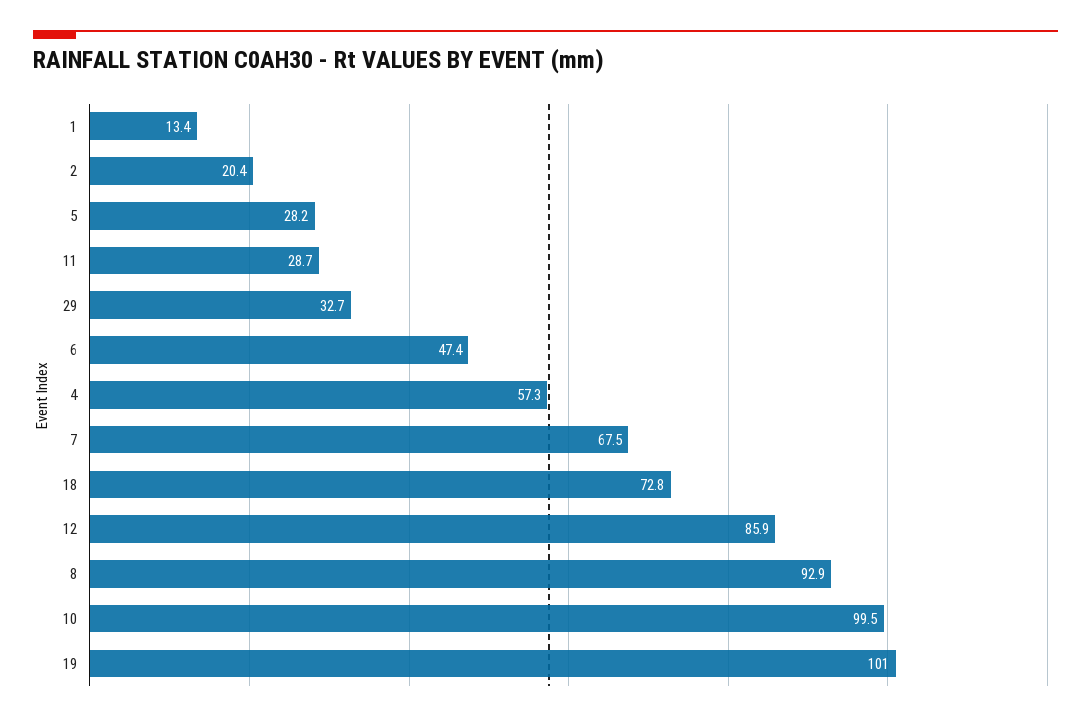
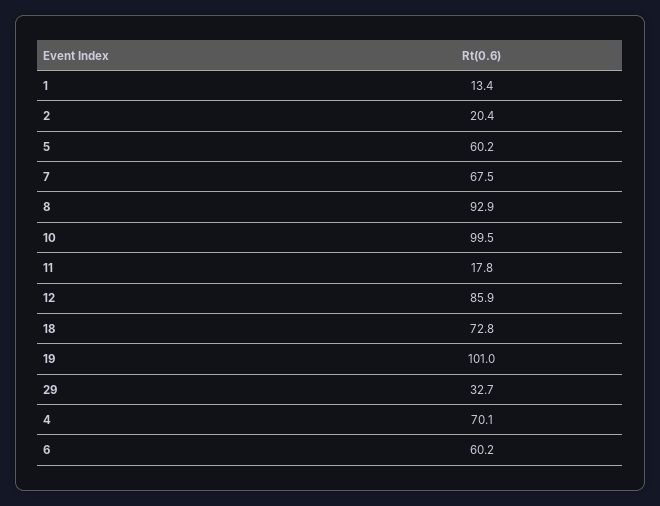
  {
    "1": 13.4,
    "2": 20.4,
-   "5": 28.2,
+   "5": 60.2,
-   "11": 28.7,
+   "11": 17.8,
    "29": 32.7,
-   "6": 47.4,
+   "6": 60.2,
-   "4": 57.3,
+   "4": 70.1,
    "7": 67.5,
    "18": 72.8,
    "12": 85.9,
    "8": 92.9,
    "10": 99.5,
    "19": 101
  }

